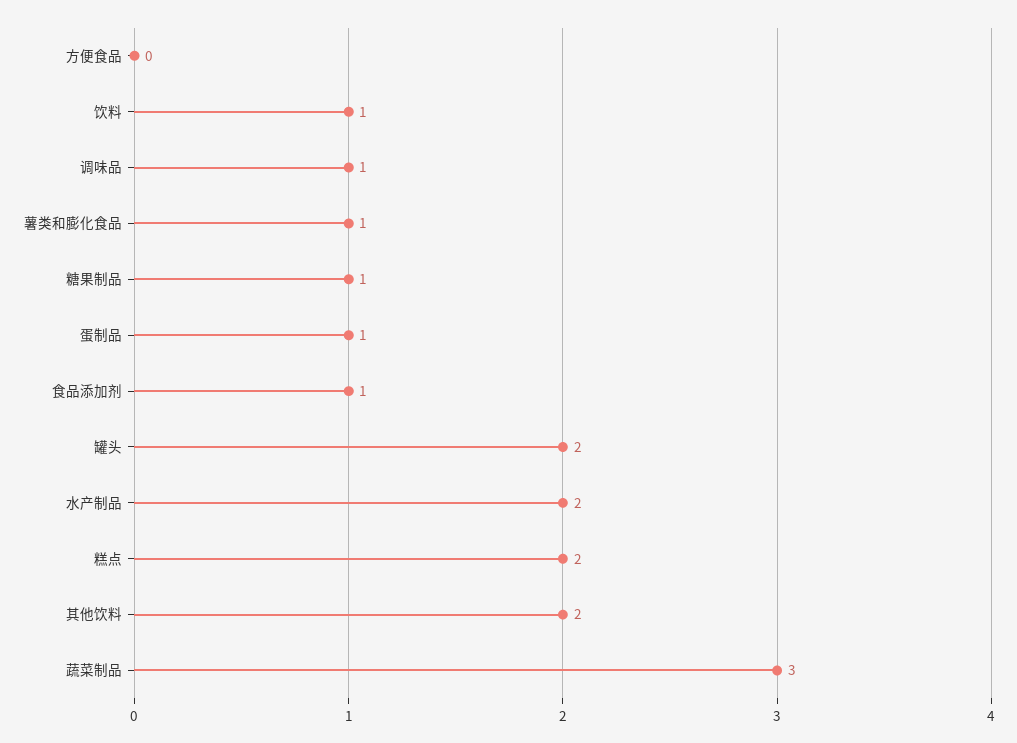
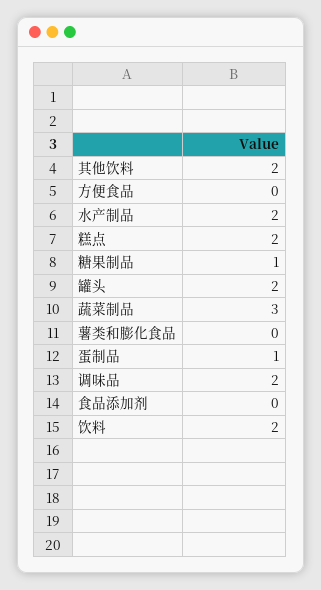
  {
    "方便食品": 0,
-   "饮料": 1,
+   "饮料": 2,
-   "调味品": 1,
+   "调味品": 2,
-   "薯类和膨化食品": 1,
+   "薯类和膨化食品": 0,
    "糖果制品": 1,
    "蛋制品": 1,
-   "食品添加剂": 1,
+   "食品添加剂": 0,
    "罐头": 2,
    "水产制品": 2,
    "糕点": 2,
    "其他饮料": 2,
    "蔬菜制品": 3
  }

